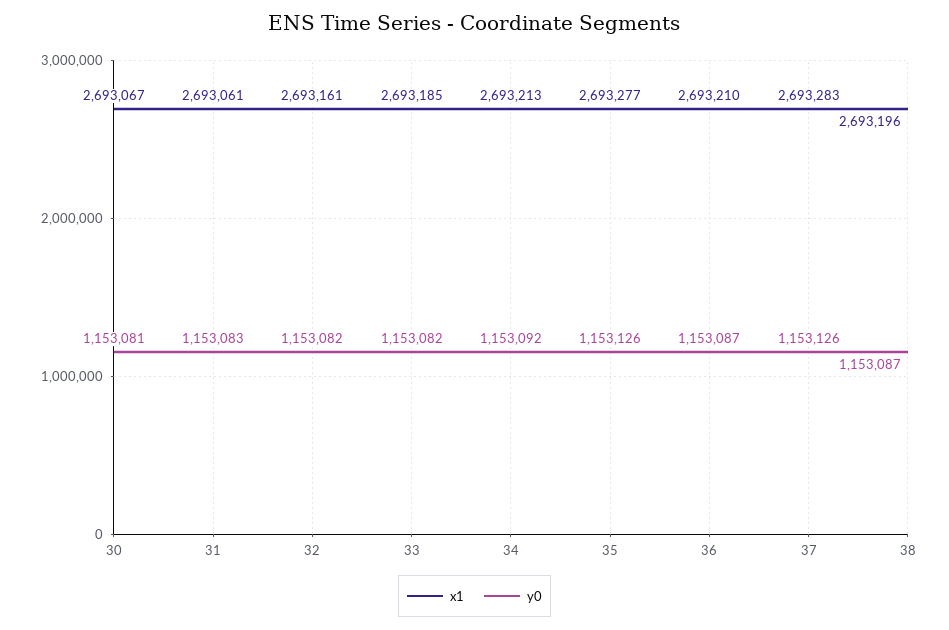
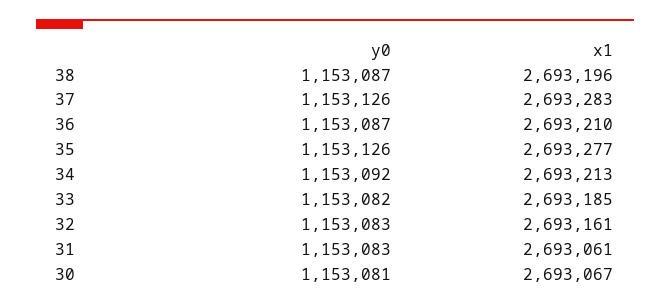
  {
    "x1": {
      "30": 2693067,
      "31": 2693061,
      "32": 2693161,
      "33": 2693185,
      "34": 2693213,
      "35": 2693277,
      "36": 2693210,
      "37": 2693283,
      "38": 2693196
    },
    "y0": {
      "30": 1153081,
      "31": 1153083,
-     "32": 1153082,
+     "32": 1153083,
      "33": 1153082,
      "34": 1153092,
      "35": 1153126,
      "36": 1153087,
      "37": 1153126,
      "38": 1153087
    }
  }

